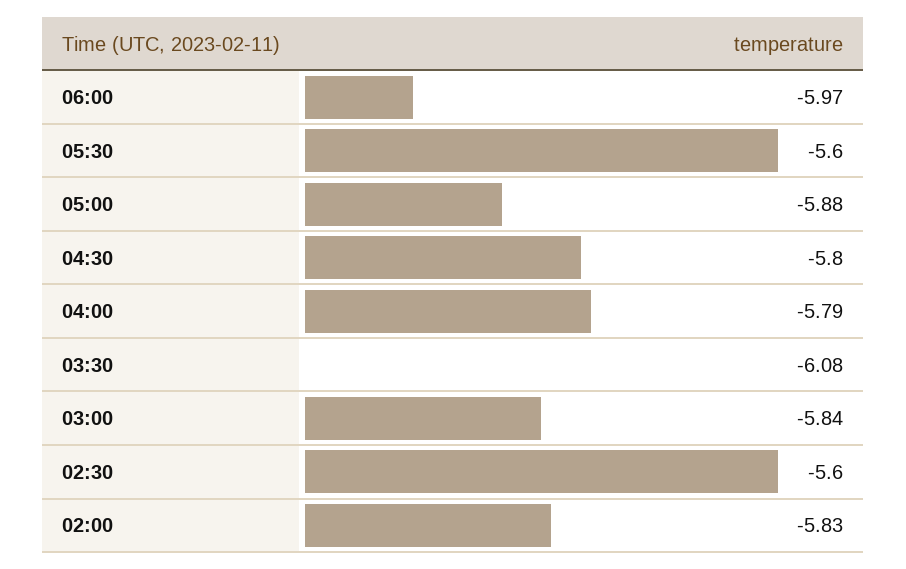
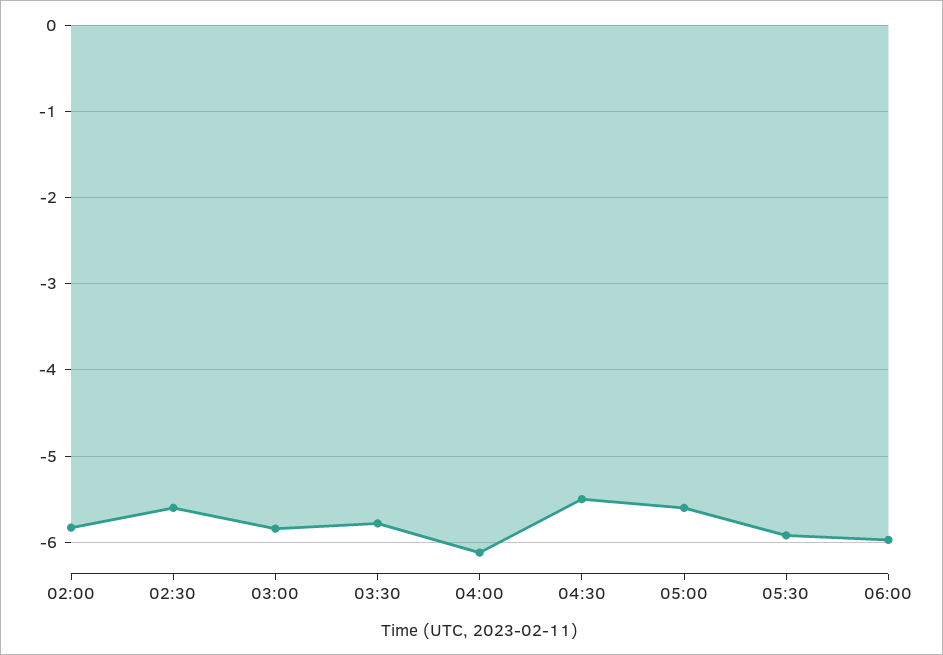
  {
    "06:00": -5.97,
-   "05:30": -5.6,
+   "05:30": -5.9,
-   "05:00": -5.88,
+   "05:00": -5.6,
-   "04:30": -5.8,
+   "04:30": -5.5,
-   "04:00": -5.79,
+   "04:00": -6.1,
-   "03:30": -6.08,
+   "03:30": -5.8,
    "03:00": -5.84,
    "02:30": -5.6,
    "02:00": -5.83
  }

